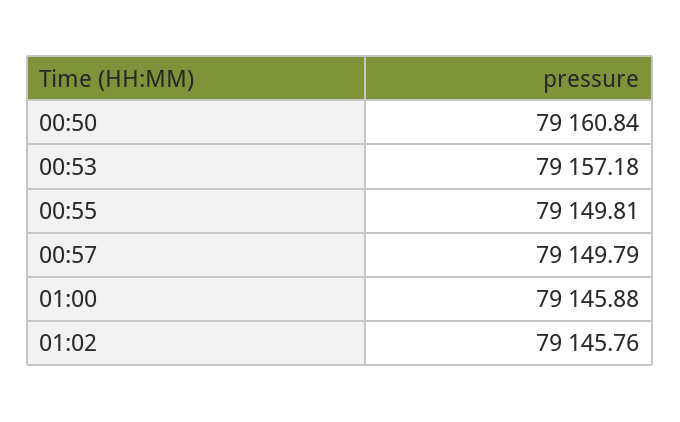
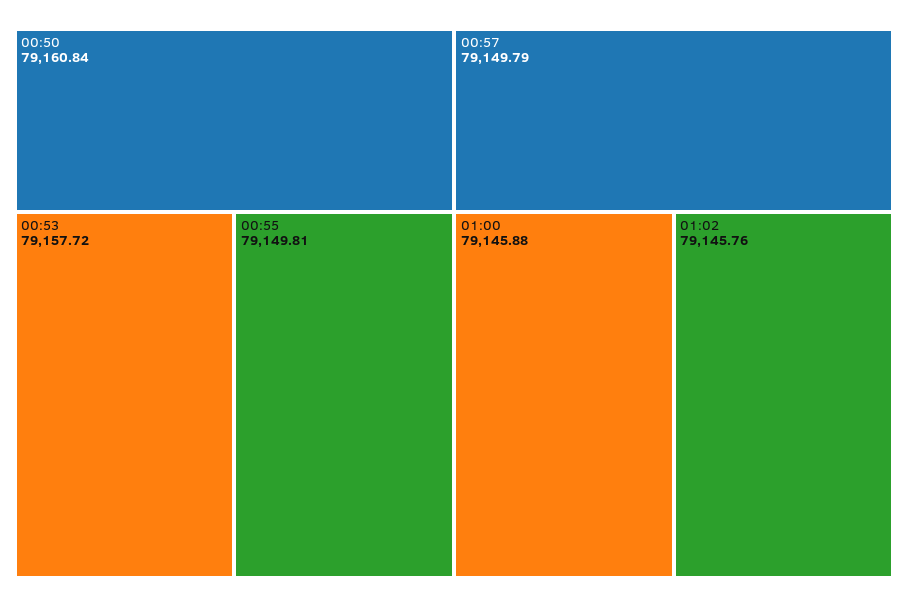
  {
    "00:50": 79160.84,
-   "00:53": 79157.18,
+   "00:53": 79157.72,
    "00:55": 79149.81,
    "00:57": 79149.79,
    "01:00": 79145.88,
    "01:02": 79145.76
  }

